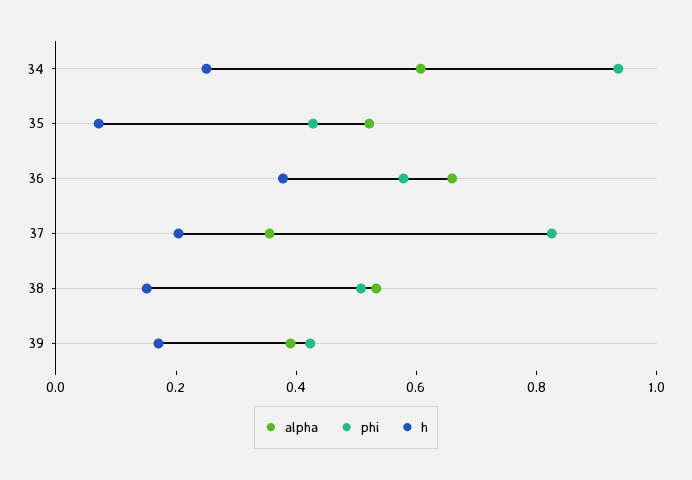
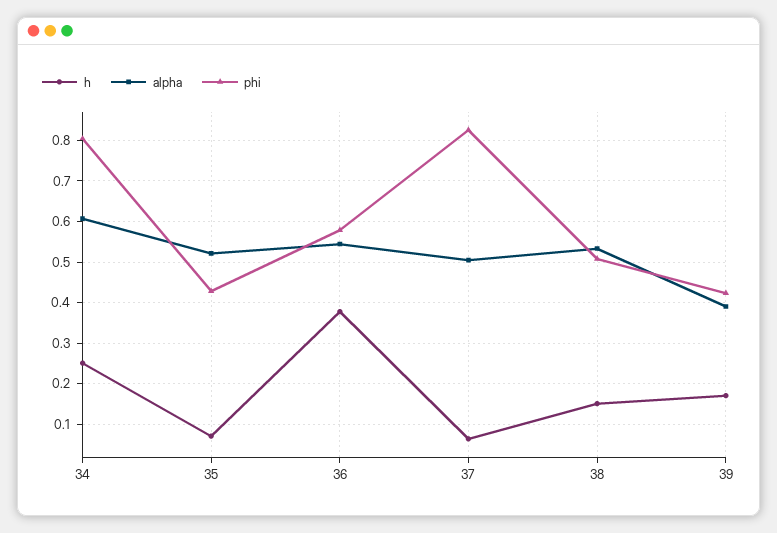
  {
    "alpha": {
      "34": 0.6,
      "35": 0.52,
-     "36": 0.65,
+     "36": 0.54,
-     "37": 0.35,
+     "37": 0.5,
      "38": 0.54,
      "39": 0.4
    },
    "phi": {
-     "34": 0.95,
+     "34": 0.8,
      "35": 0.42,
      "36": 0.58,
      "37": 0.82,
      "38": 0.5,
      "39": 0.42
    },
    "h": {
      "34": 0.26,
      "35": 0.08,
      "36": 0.38,
-     "37": 0.2,
+     "37": 0.06,
      "38": 0.16,
      "39": 0.18
    }
  }

